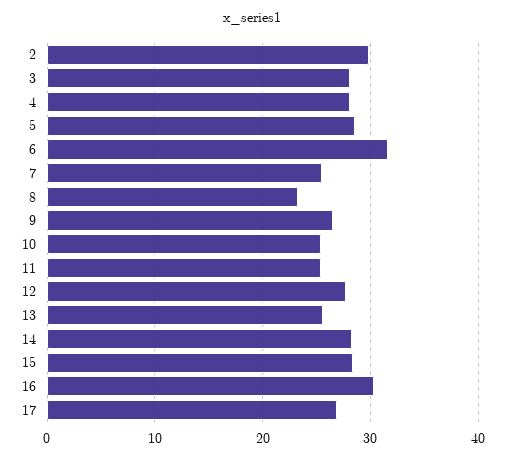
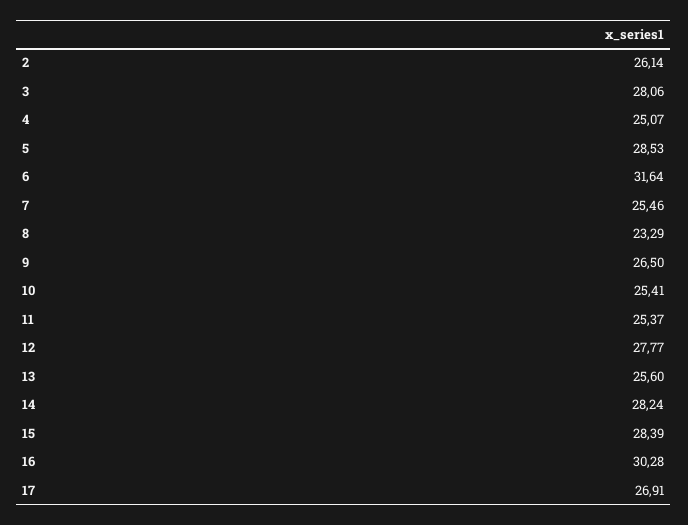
  {
-   "2": 30,
+   "2": 26.14,
    "3": 28.06,
-   "4": 28,
+   "4": 25.07,
    "5": 28.53,
    "6": 31.64,
    "7": 25.46,
    "8": 23.29,
    "9": 26.5,
    "10": 25.41,
    "11": 25.37,
    "12": 27.77,
    "13": 25.6,
    "14": 28.24,
    "15": 28.39,
    "16": 30.28,
    "17": 26.91
  }

